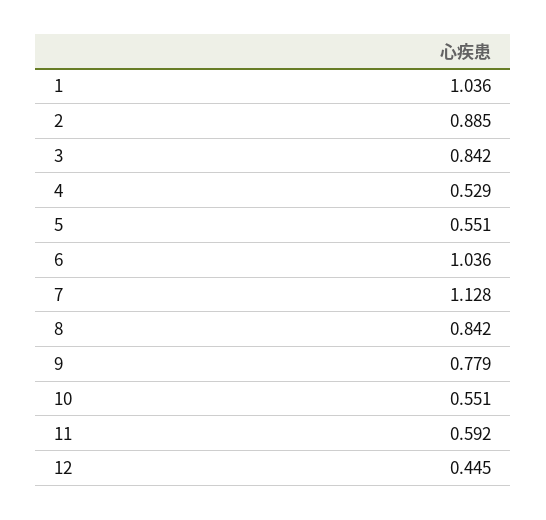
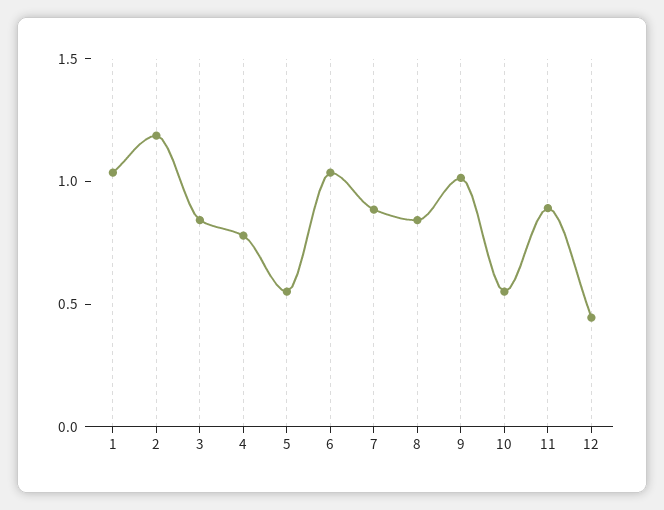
  {
    "1": 1.036,
-   "2": 0.885,
+   "2": 1.2,
    "3": 0.842,
-   "4": 0.529,
+   "4": 0.8,
    "5": 0.551,
    "6": 1.036,
-   "7": 1.128,
+   "7": 0.9,
    "8": 0.842,
-   "9": 0.779,
+   "9": 1,
    "10": 0.551,
-   "11": 0.592,
+   "11": 0.9,
    "12": 0.445
  }

